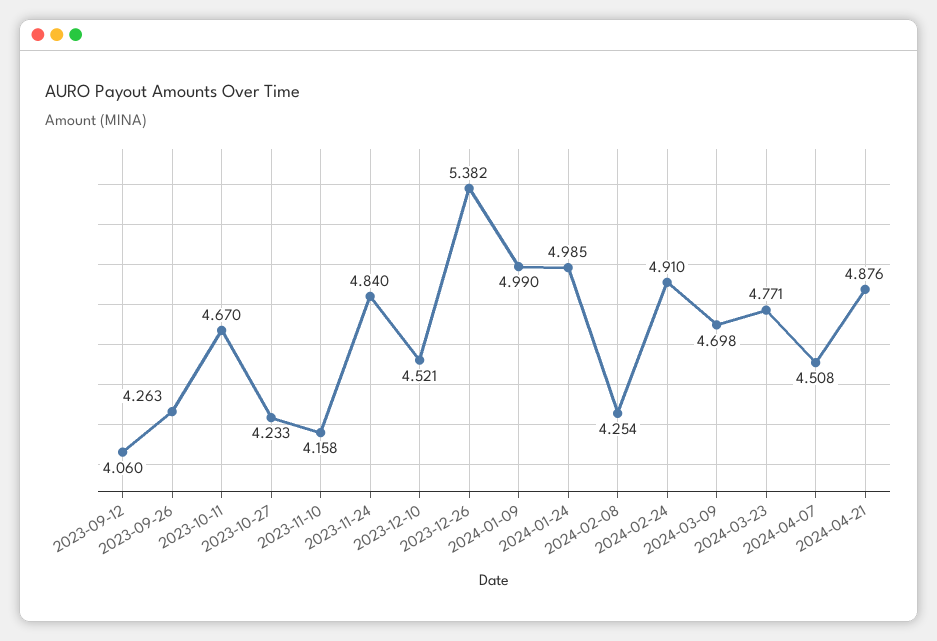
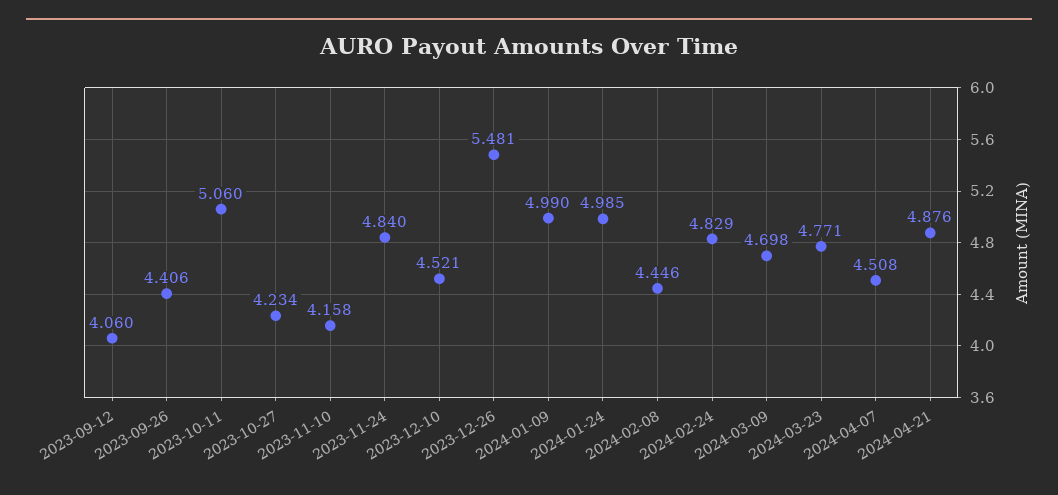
  {
    "2023-09-12": 4.06,
-   "2023-09-26": 4.263,
+   "2023-09-26": 4.406,
-   "2023-10-11": 4.67,
+   "2023-10-11": 5.06,
-   "2023-10-27": 4.233,
+   "2023-10-27": 4.234,
    "2023-11-10": 4.158,
    "2023-11-24": 4.84,
    "2023-12-10": 4.521,
-   "2023-12-26": 5.382,
+   "2023-12-26": 5.481,
    "2024-01-09": 4.99,
    "2024-01-24": 4.985,
-   "2024-02-08": 4.254,
+   "2024-02-08": 4.446,
-   "2024-02-24": 4.91,
+   "2024-02-24": 4.829,
    "2024-03-09": 4.698,
    "2024-03-23": 4.771,
    "2024-04-07": 4.508,
    "2024-04-21": 4.876
  }

